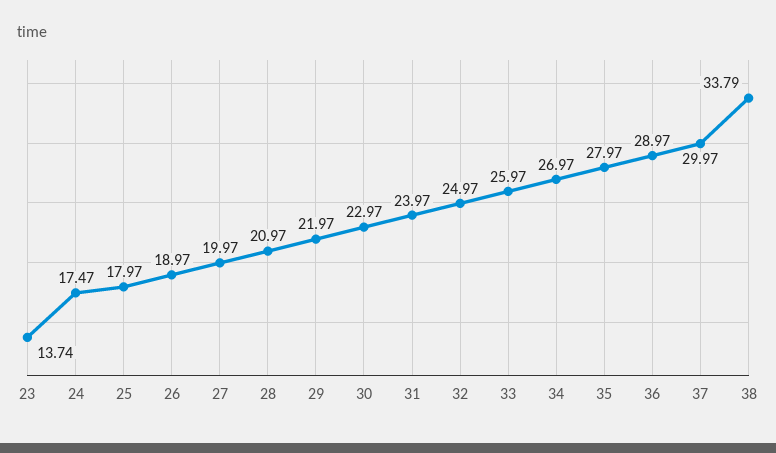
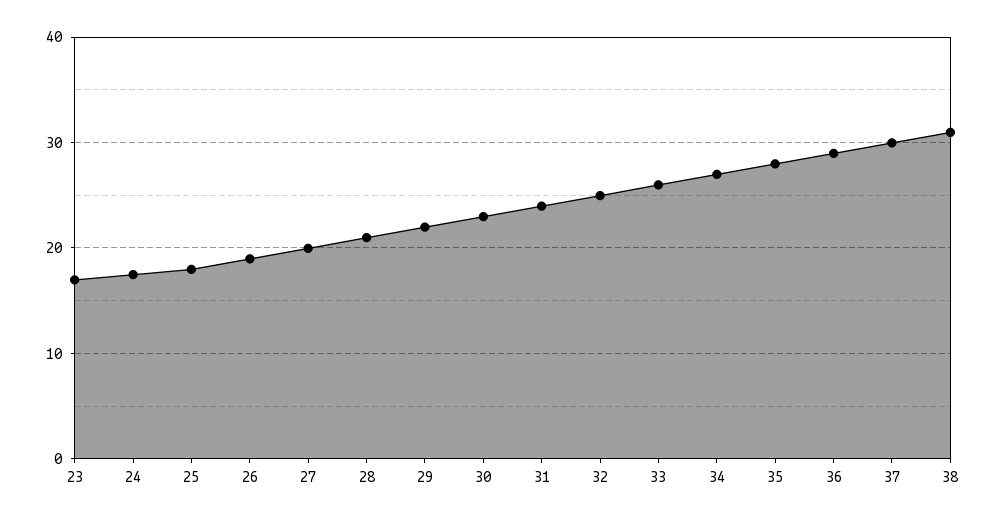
  {
-   "23": 13.74,
+   "23": 17,
    "24": 17.47,
    "25": 17.97,
    "26": 18.97,
    "27": 19.97,
    "28": 20.97,
    "29": 21.97,
    "30": 22.97,
    "31": 23.97,
    "32": 24.97,
    "33": 25.97,
    "34": 26.97,
    "35": 27.97,
    "36": 28.97,
    "37": 29.97,
-   "38": 33.79
+   "38": 31
  }

